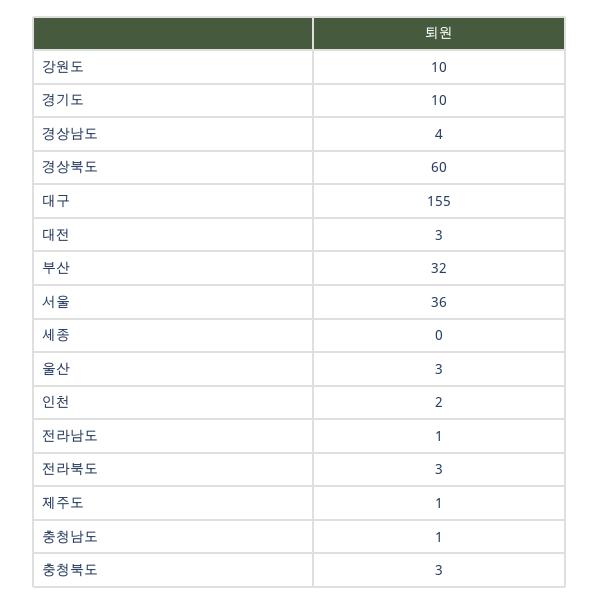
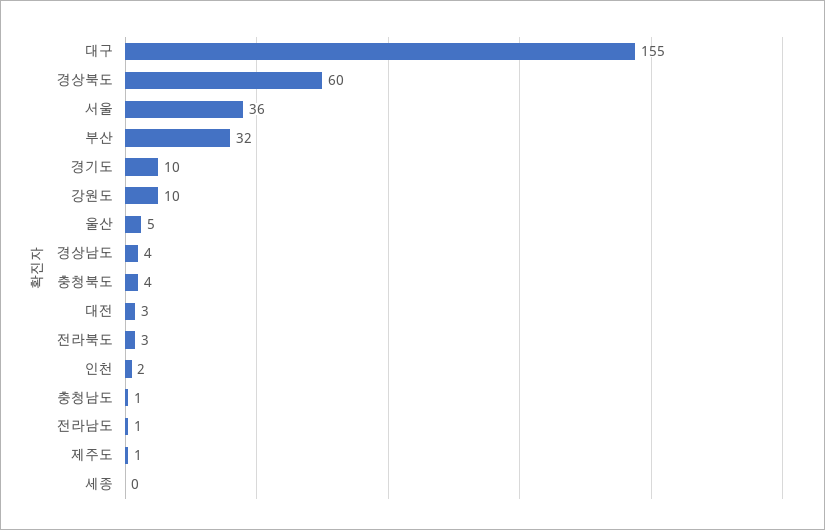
  {
    "강원도": 10,
    "경기도": 10,
    "경상남도": 4,
    "경상북도": 60,
    "대구": 155,
    "대전": 3,
    "부산": 32,
    "서울": 36,
    "세종": 0,
-   "울산": 3,
+   "울산": 5,
    "인천": 2,
    "전라남도": 1,
    "전라북도": 3,
    "제주도": 1,
    "충청남도": 1,
-   "충청북도": 3
+   "충청북도": 4
  }

